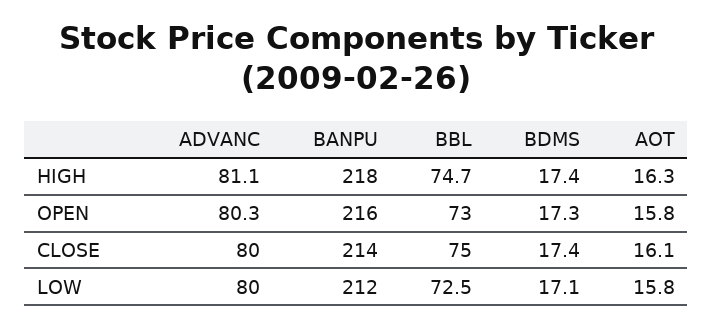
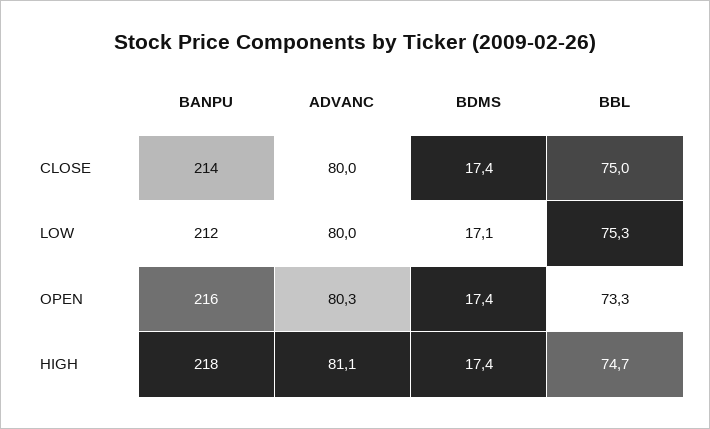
  {
    "ADVANC": {
      "HIGH": 81.1,
      "OPEN": 80.3,
      "CLOSE": 80,
      "LOW": 80
    },
    "BANPU": {
      "HIGH": 218,
      "OPEN": 216,
      "CLOSE": 214,
      "LOW": 212
    },
    "BBL": {
      "HIGH": 74.7,
-     "OPEN": 73,
+     "OPEN": 73.3,
      "CLOSE": 75,
-     "LOW": 72.5
+     "LOW": 75.3
    },
    "BDMS": {
      "HIGH": 17.4,
-     "OPEN": 17.3,
+     "OPEN": 17.4,
      "CLOSE": 17.4,
      "LOW": 17.1
-   },
+   }
-   "AOT": {
-     "HIGH": 16.3,
-     "OPEN": 15.8,
-     "CLOSE": 16.1,
-     "LOW": 15.8
-   }
  }

